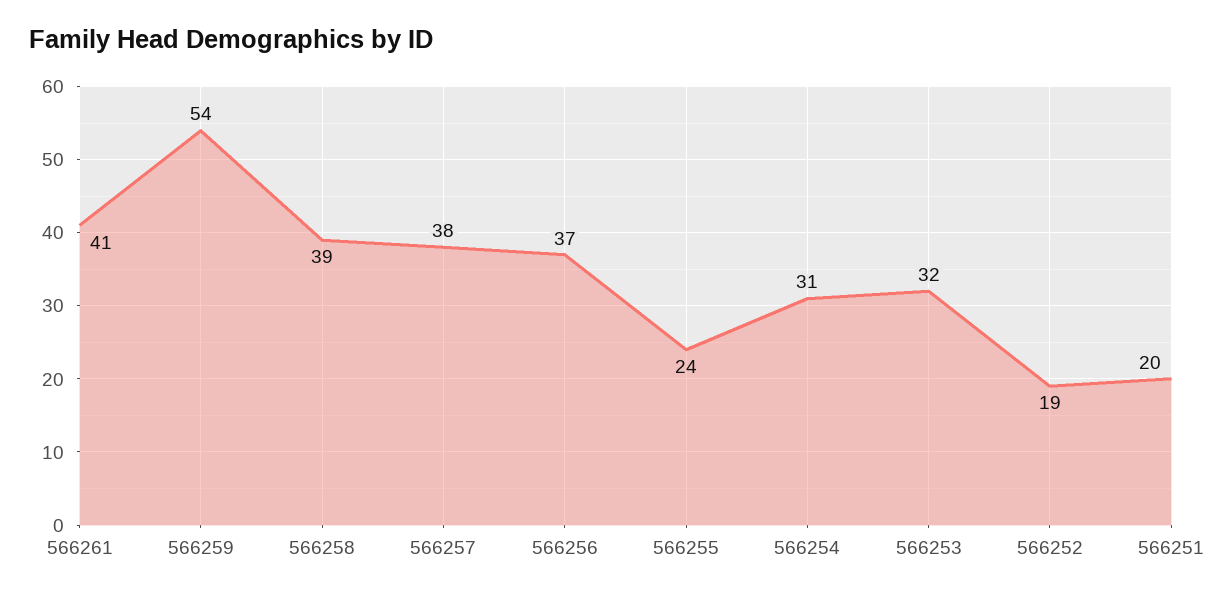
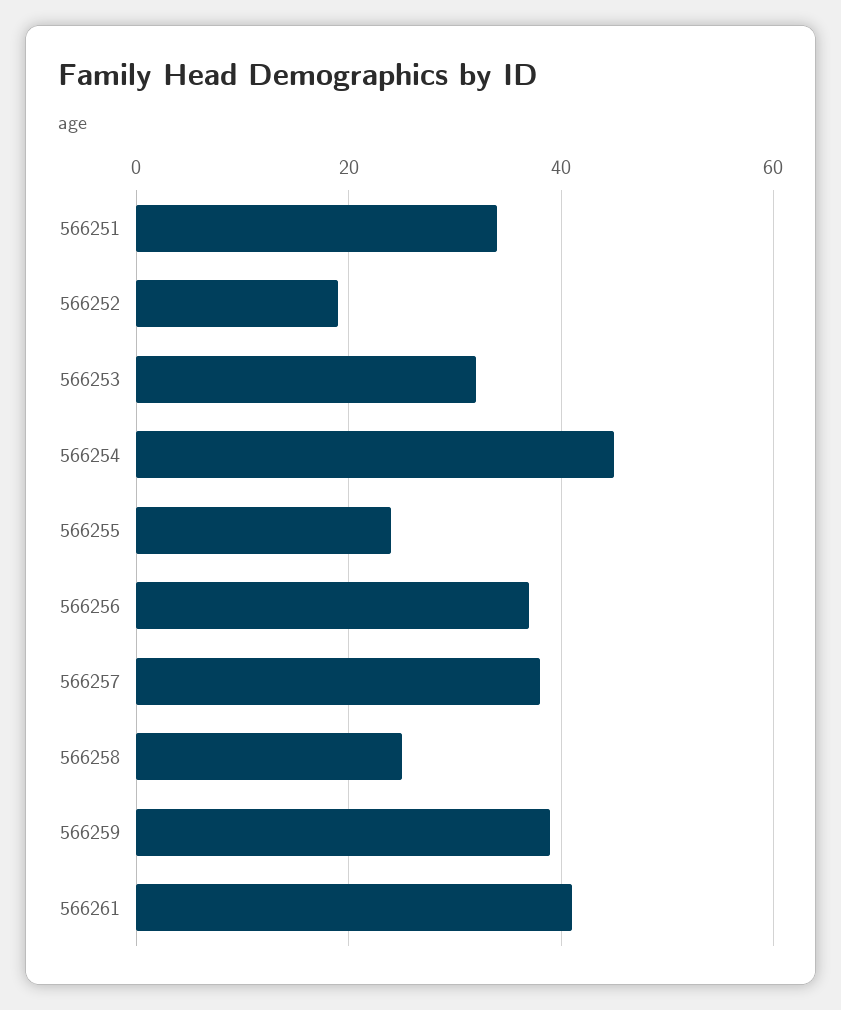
  {
    "566261": 41,
-   "566259": 54,
+   "566259": 40,
-   "566258": 39,
+   "566258": 25,
    "566257": 38,
    "566256": 37,
    "566255": 24,
-   "566254": 31,
+   "566254": 45,
    "566253": 32,
    "566252": 19,
-   "566251": 20
+   "566251": 35
  }

